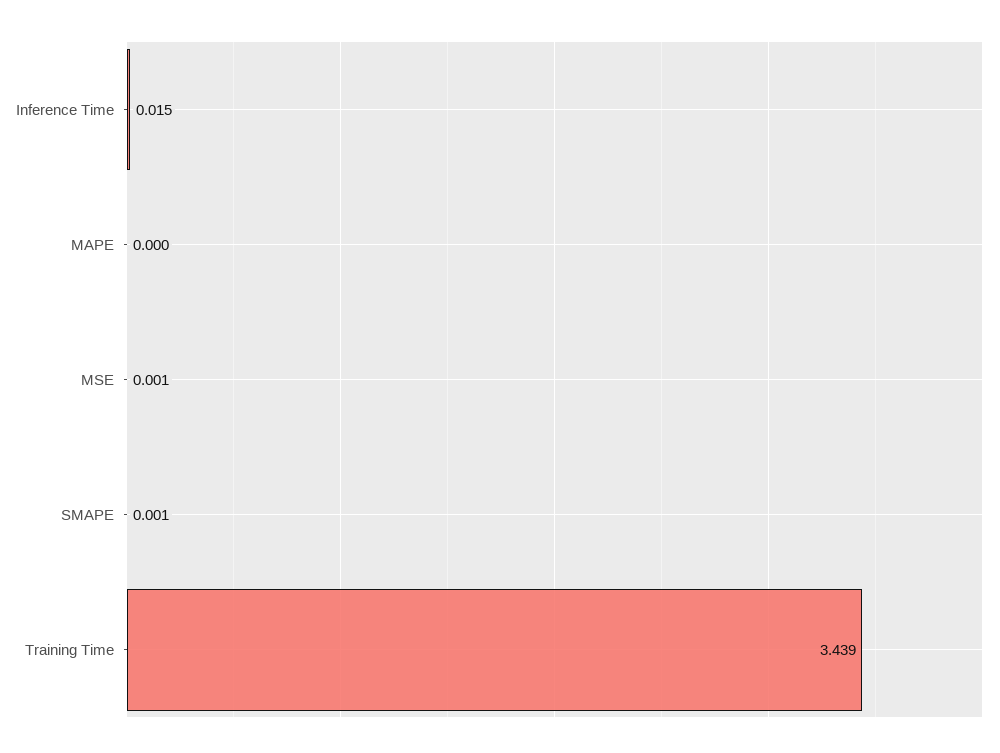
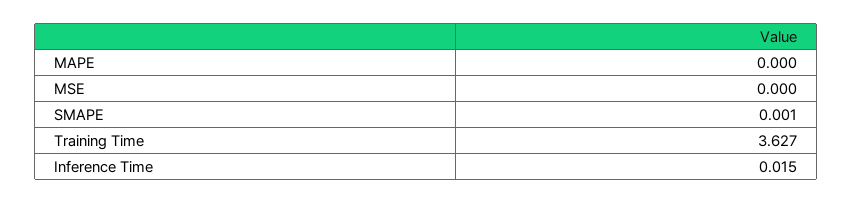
  {
    "Inference Time": 0.015,
    "MAPE": 0,
-   "MSE": 0.001,
+   "MSE": 0,
    "SMAPE": 0.001,
-   "Training Time": 3.439
+   "Training Time": 3.627
  }

